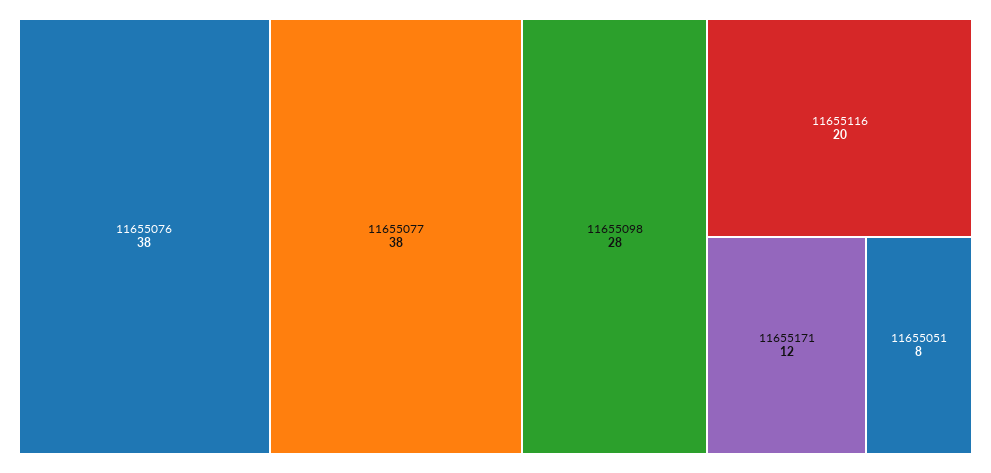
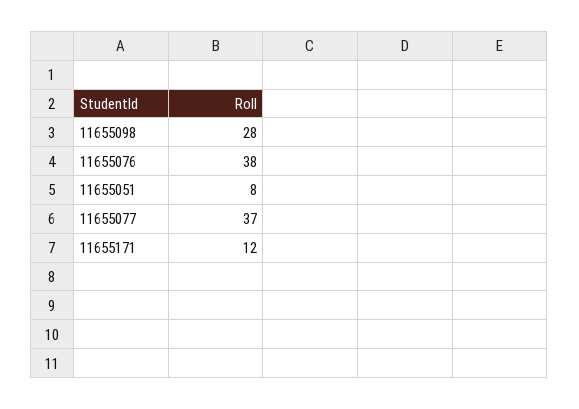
  {
    "11655076": 38,
-   "11655077": 38,
+   "11655077": 37,
    "11655098": 28,
-   "11655116": 20,
    "11655171": 12,
    "11655051": 8
  }

